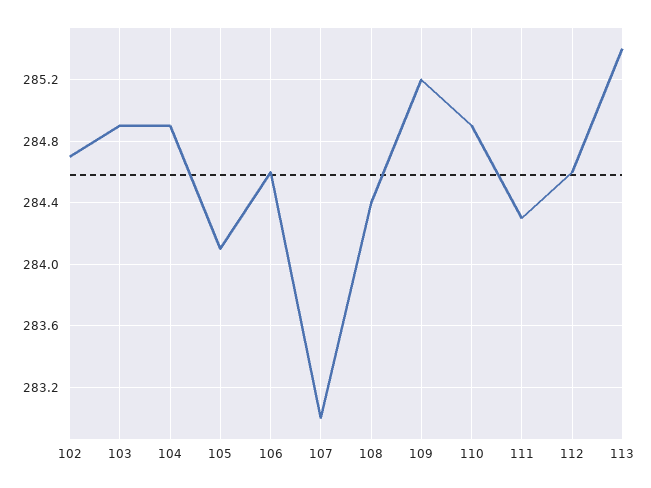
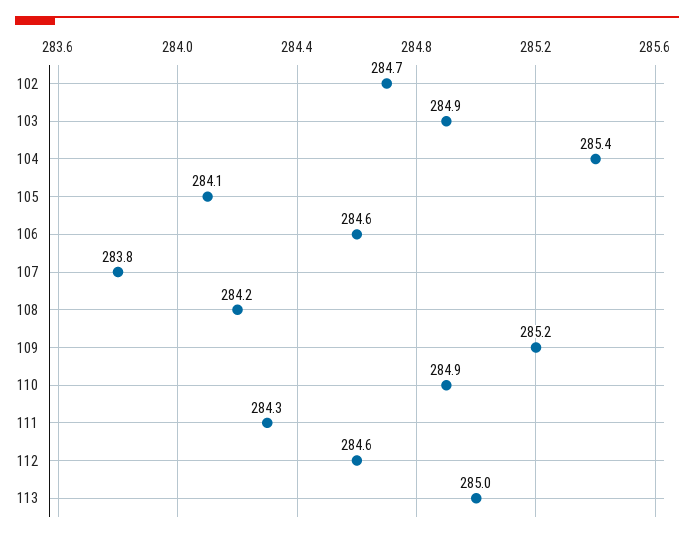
  {
    "102": 284.7,
    "103": 284.9,
-   "104": 284.9,
+   "104": 285.4,
    "105": 284.1,
    "106": 284.6,
-   "107": 283,
+   "107": 283.8,
-   "108": 284.4,
+   "108": 284.2,
    "109": 285.2,
    "110": 284.9,
    "111": 284.3,
    "112": 284.6,
-   "113": 285.4
+   "113": 285
  }

